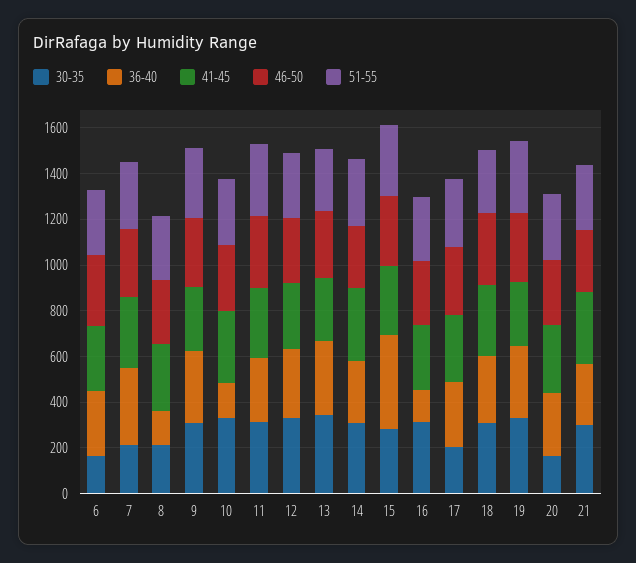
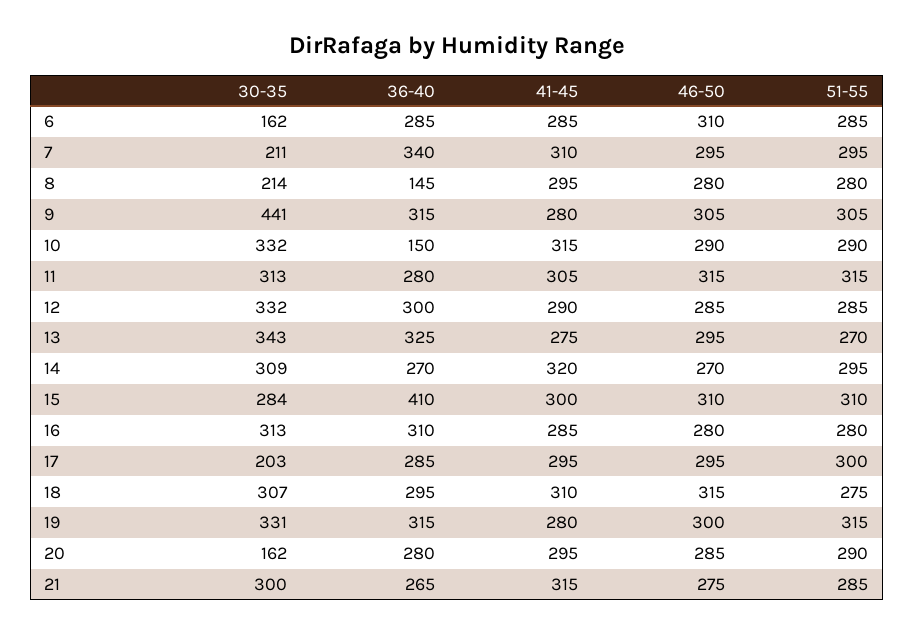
  {
    "30-35": {
      "6": 162,
      "7": 211,
      "8": 214,
-     "9": 300,
+     "9": 441,
      "10": 332,
      "11": 313,
      "12": 332,
      "13": 343,
      "14": 309,
      "15": 284,
      "16": 313,
      "17": 203,
      "18": 307,
      "19": 331,
      "20": 162,
      "21": 300
    },
    "36-40": {
      "6": 285,
      "7": 340,
      "8": 145,
      "9": 315,
      "10": 150,
      "11": 280,
      "12": 300,
      "13": 325,
      "14": 270,
      "15": 410,
-     "16": 150,
+     "16": 310,
      "17": 285,
      "18": 295,
      "19": 315,
      "20": 280,
      "21": 265
    },
    "41-45": {
      "6": 285,
      "7": 310,
      "8": 295,
      "9": 280,
      "10": 315,
      "11": 305,
      "12": 290,
      "13": 275,
      "14": 320,
      "15": 300,
      "16": 285,
      "17": 295,
      "18": 310,
      "19": 280,
      "20": 295,
      "21": 315
    },
    "46-50": {
      "6": 310,
      "7": 295,
      "8": 280,
      "9": 305,
      "10": 290,
      "11": 315,
      "12": 285,
      "13": 295,
      "14": 270,
      "15": 310,
      "16": 280,
      "17": 295,
      "18": 315,
      "19": 300,
      "20": 285,
      "21": 275
    },
    "51-55": {
      "6": 285,
      "7": 295,
      "8": 280,
      "9": 305,
      "10": 290,
      "11": 315,
      "12": 285,
      "13": 270,
      "14": 295,
      "15": 310,
      "16": 280,
      "17": 300,
      "18": 275,
      "19": 315,
      "20": 290,
      "21": 285
    }
  }

